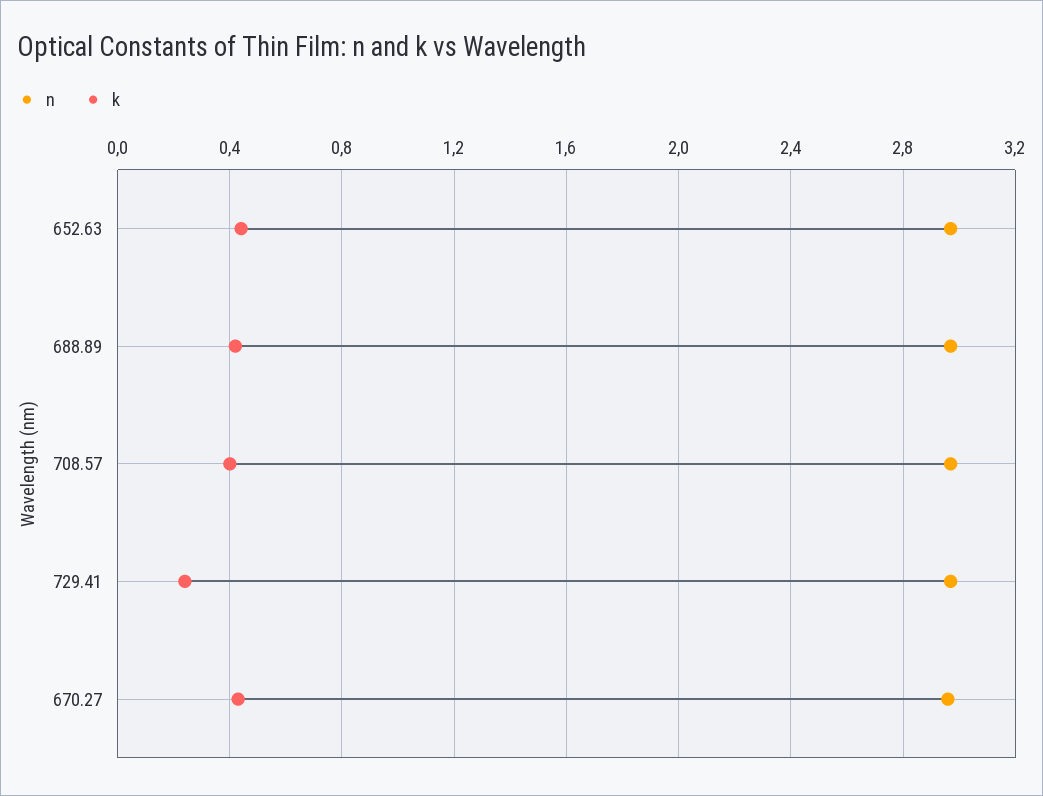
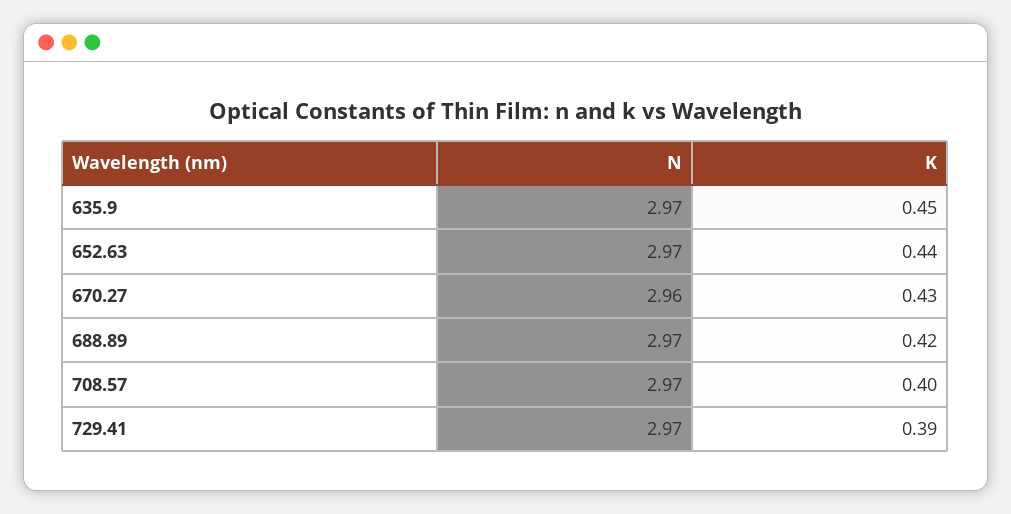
  {
    "n": {
      "652.63": 2.97,
      "688.89": 2.97,
      "708.57": 2.97,
      "729.41": 2.97,
-     "670.27": 2.96
+     "670.27": 2.96,
+     "635.9": 2.97
    },
    "k": {
      "652.63": 0.44,
      "688.89": 0.42,
      "708.57": 0.4,
-     "729.41": 0.25,
+     "729.41": 0.39,
-     "670.27": 0.43
+     "670.27": 0.43,
+     "635.9": 0.45
    }
  }

